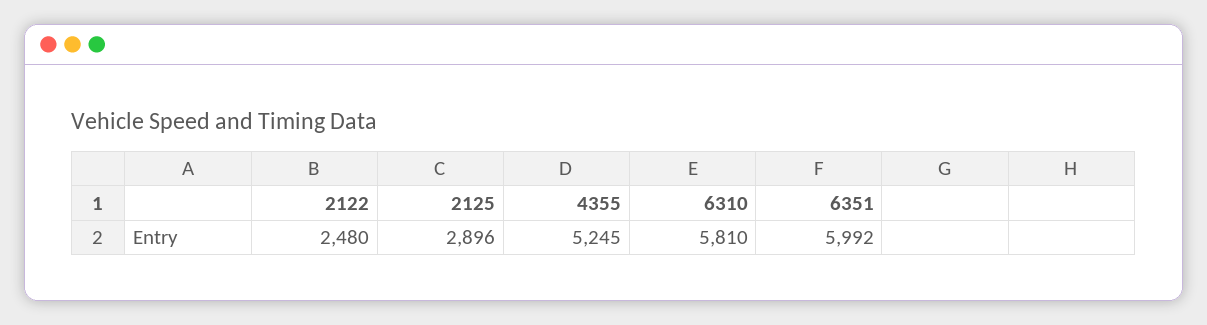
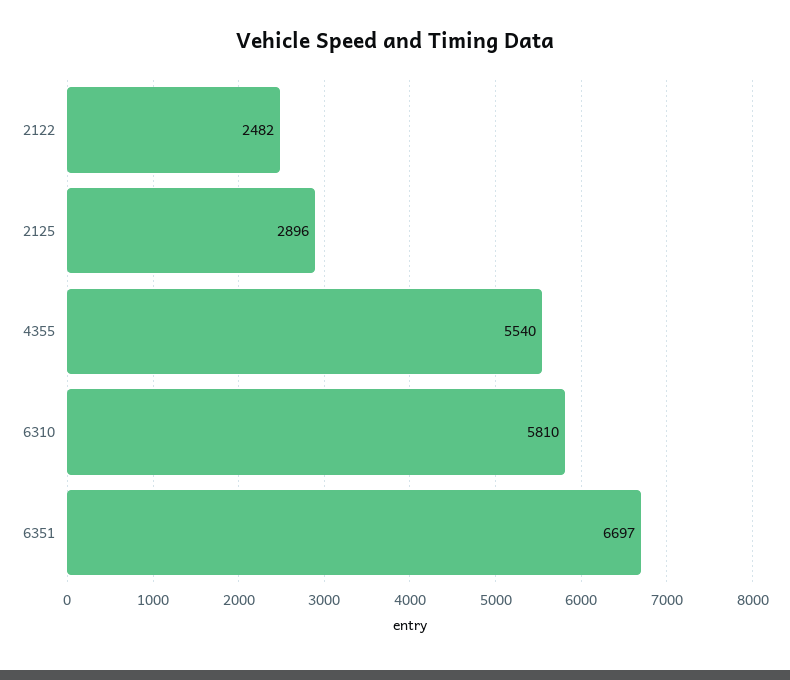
  {
-   "2122": 2480,
+   "2122": 2482,
    "2125": 2896,
-   "4355": 5245,
+   "4355": 5540,
    "6310": 5810,
-   "6351": 5992
+   "6351": 6697
  }

